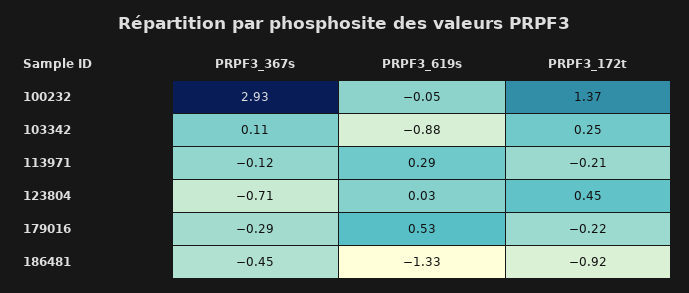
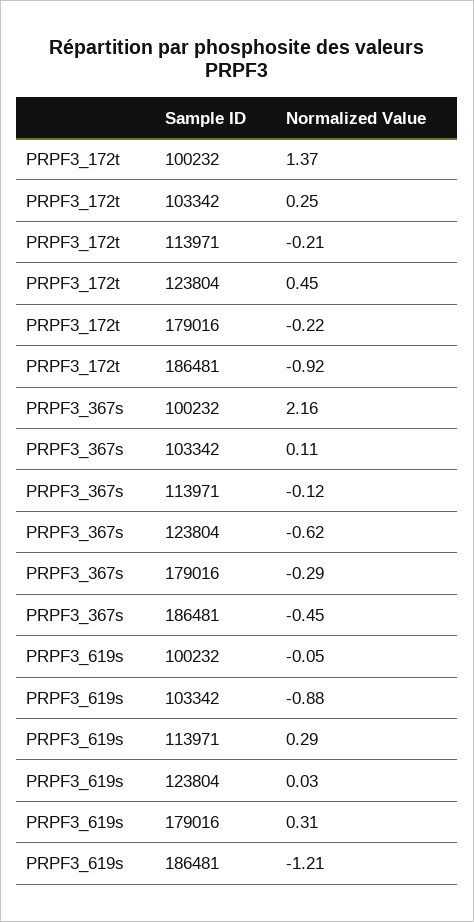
  {
    "PRPF3_367s": {
-     "100232": 2.93,
+     "100232": 2.16,
      "103342": 0.11,
      "113971": -0.12,
-     "123804": -0.71,
+     "123804": -0.62,
      "179016": -0.29,
      "186481": -0.45
    },
    "PRPF3_619s": {
      "100232": -0.05,
      "103342": -0.88,
      "113971": 0.29,
      "123804": 0.03,
-     "179016": 0.53,
+     "179016": 0.31,
-     "186481": -1.33
+     "186481": -1.21
    },
    "PRPF3_172t": {
      "100232": 1.37,
      "103342": 0.25,
      "113971": -0.21,
      "123804": 0.45,
      "179016": -0.22,
      "186481": -0.92
    }
  }

